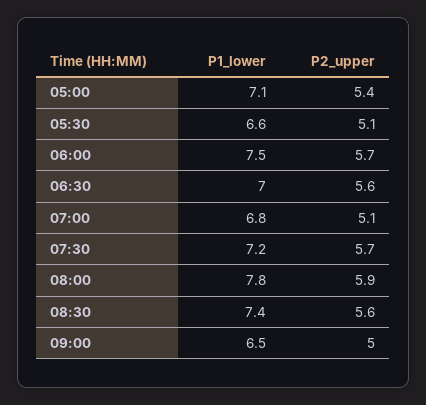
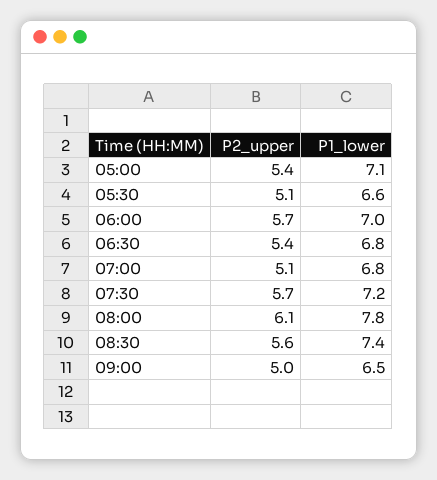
  {
    "P1_lower": {
      "05:00": 7.1,
      "05:30": 6.6,
-     "06:00": 7.5,
+     "06:00": 7,
-     "06:30": 7,
+     "06:30": 6.8,
      "07:00": 6.8,
      "07:30": 7.2,
      "08:00": 7.8,
      "08:30": 7.4,
      "09:00": 6.5
    },
    "P2_upper": {
      "05:00": 5.4,
      "05:30": 5.1,
      "06:00": 5.7,
-     "06:30": 5.6,
+     "06:30": 5.4,
      "07:00": 5.1,
      "07:30": 5.7,
-     "08:00": 5.9,
+     "08:00": 6.1,
      "08:30": 5.6,
      "09:00": 5
    }
  }

